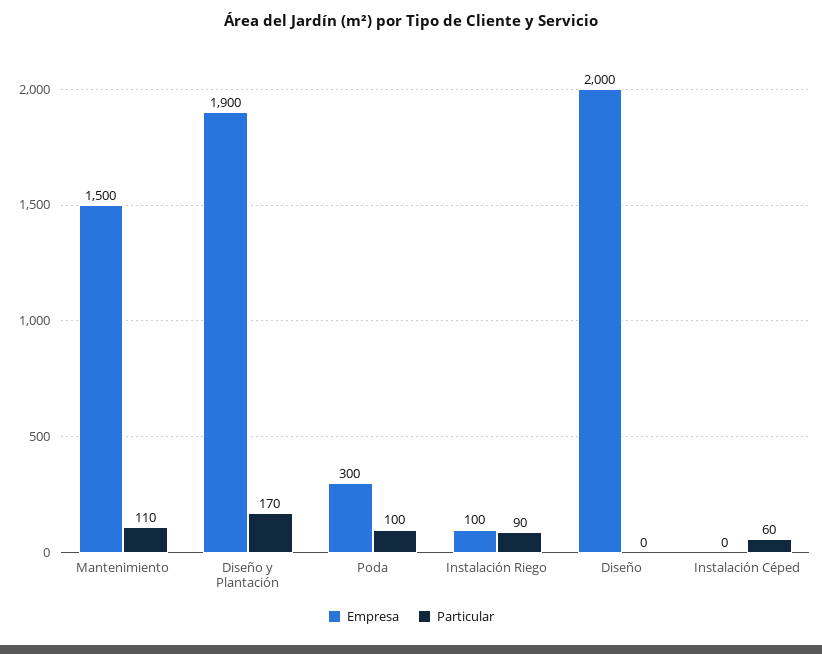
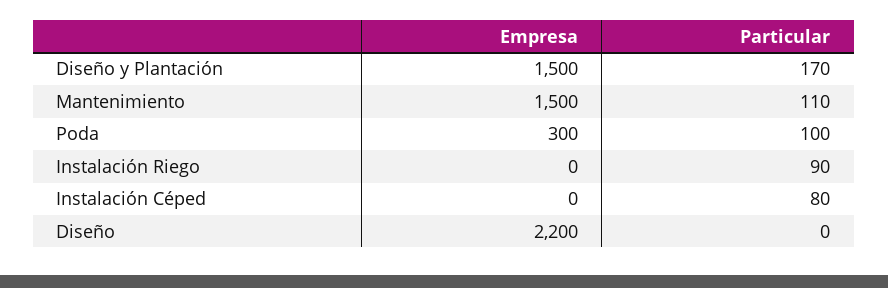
  {
    "Empresa": {
      "Mantenimiento": 1500,
-     "Diseño y Plantación": 1900,
+     "Diseño y Plantación": 1500,
      "Poda": 300,
-     "Instalación Riego": 100,
+     "Instalación Riego": 0,
-     "Diseño": 2000,
+     "Diseño": 2200,
      "Instalación Céped": 0
    },
    "Particular": {
      "Mantenimiento": 110,
      "Diseño y Plantación": 170,
      "Poda": 100,
      "Instalación Riego": 90,
      "Diseño": 0,
-     "Instalación Céped": 60
+     "Instalación Céped": 80
    }
  }

